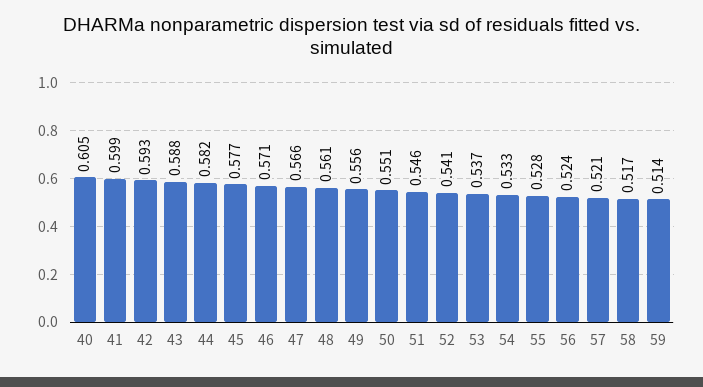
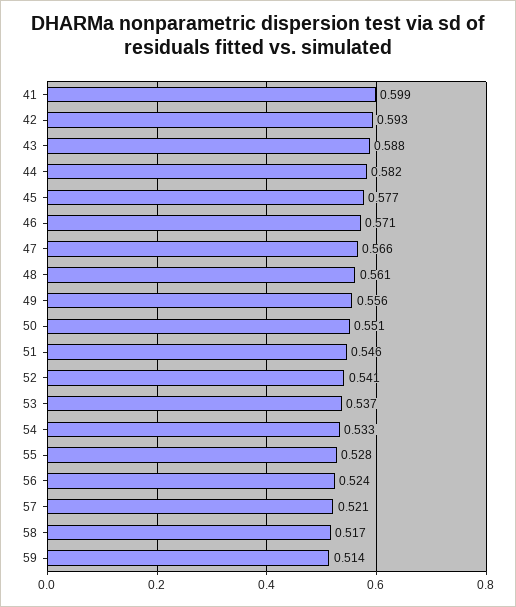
  {
-   "40": 0.605,
    "41": 0.599,
    "42": 0.593,
    "43": 0.588,
    "44": 0.582,
    "45": 0.577,
    "46": 0.571,
    "47": 0.566,
    "48": 0.561,
    "49": 0.556,
    "50": 0.551,
    "51": 0.546,
    "52": 0.541,
    "53": 0.537,
    "54": 0.533,
    "55": 0.528,
    "56": 0.524,
    "57": 0.521,
    "58": 0.517,
    "59": 0.514
  }

